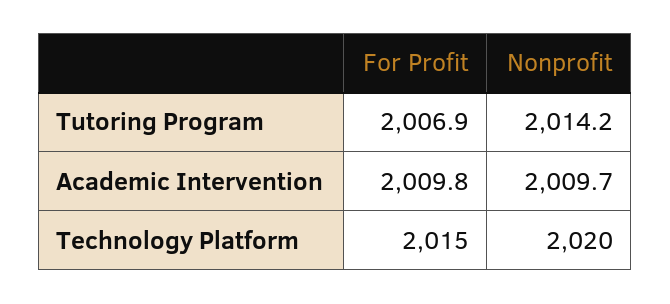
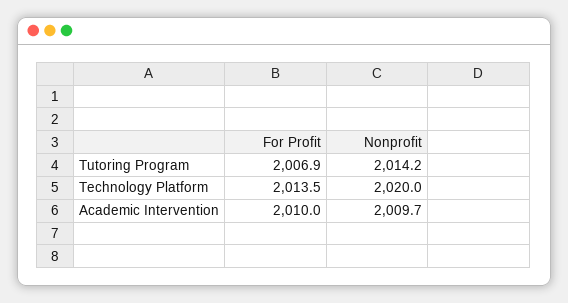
  {
    "For Profit": {
      "Tutoring Program": 2006.9,
-     "Academic Intervention": 2009.8,
+     "Academic Intervention": 2010,
-     "Technology Platform": 2015
+     "Technology Platform": 2013.5
    },
    "Nonprofit": {
      "Tutoring Program": 2014.2,
      "Academic Intervention": 2009.7,
      "Technology Platform": 2020
    }
  }

